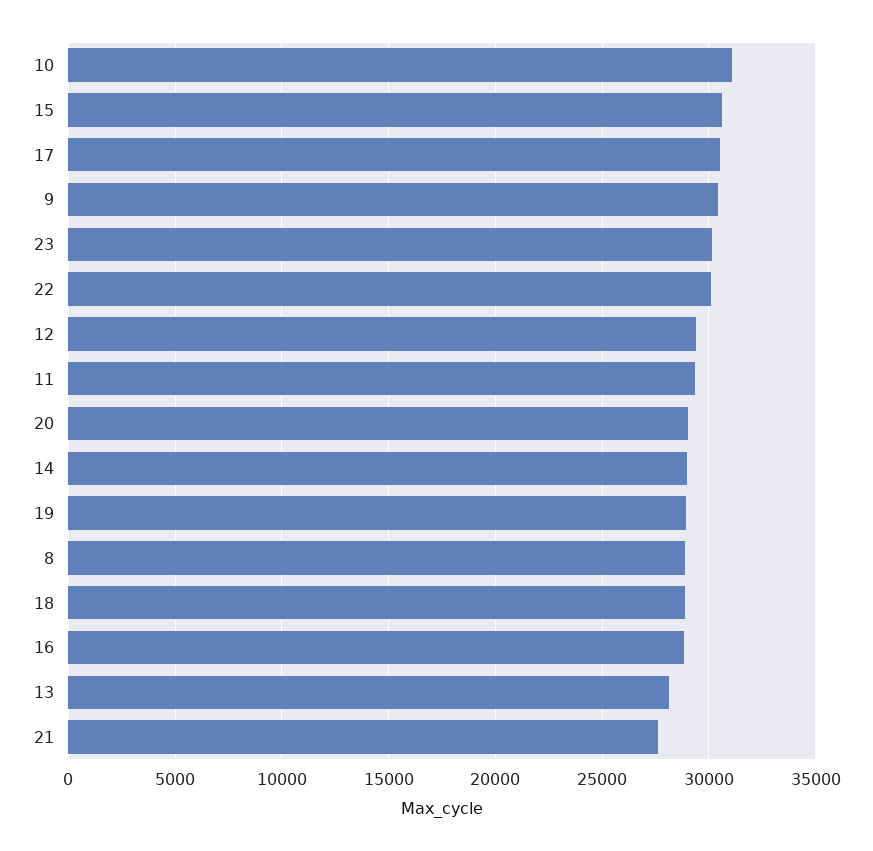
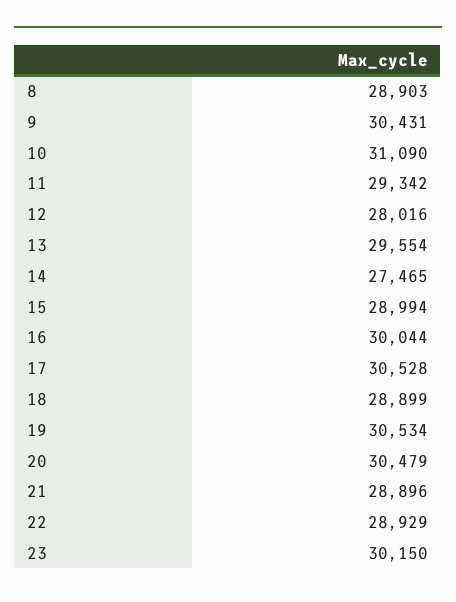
  {
    "10": 31090,
-   "15": 30500,
+   "15": 28994,
    "17": 30528,
    "9": 30431,
    "23": 30150,
-   "22": 30000,
+   "22": 28929,
-   "12": 29500,
+   "12": 28016,
    "11": 29342,
-   "20": 29000,
+   "20": 30479,
-   "14": 29000,
+   "14": 27465,
-   "19": 29000,
+   "19": 30534,
    "8": 28903,
    "18": 28899,
-   "16": 29000,
+   "16": 30044,
-   "13": 28000,
+   "13": 29554,
-   "21": 27500
+   "21": 28896
  }

